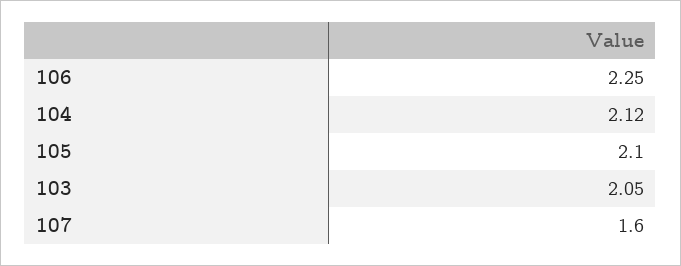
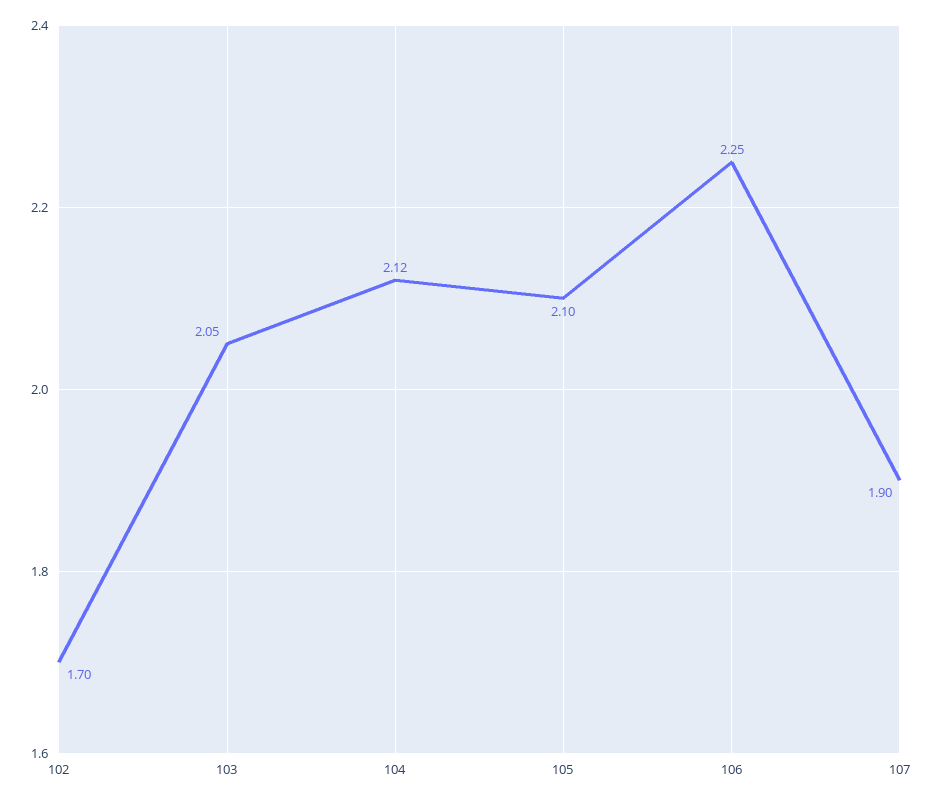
  {
    "106": 2.25,
    "104": 2.12,
    "105": 2.1,
    "103": 2.05,
-   "107": 1.6
+   "107": 1.9,
+   "102": 1.7
  }

